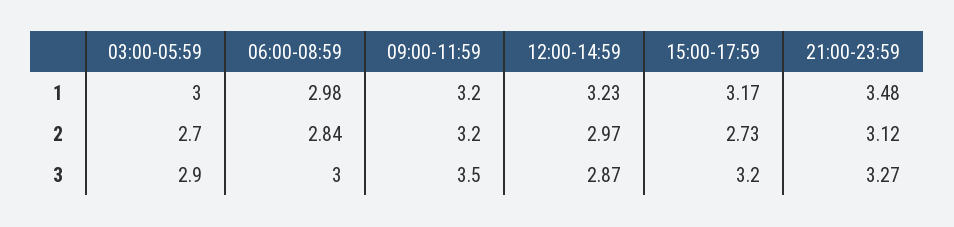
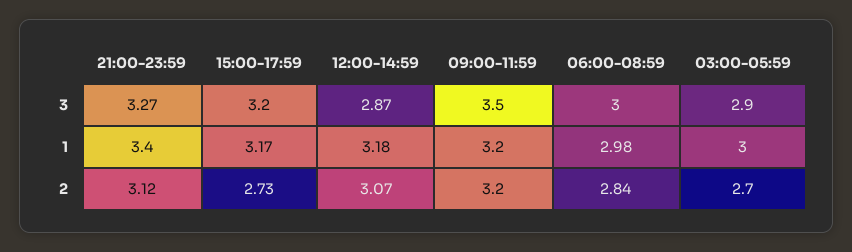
  {
    "03:00-05:59": {
      "1": 3,
      "2": 2.7,
      "3": 2.9
    },
    "06:00-08:59": {
      "1": 2.98,
      "2": 2.84,
      "3": 3
    },
    "09:00-11:59": {
      "1": 3.2,
      "2": 3.2,
      "3": 3.5
    },
    "12:00-14:59": {
-     "1": 3.23,
+     "1": 3.18,
-     "2": 2.97,
+     "2": 3.07,
      "3": 2.87
    },
    "15:00-17:59": {
      "1": 3.17,
      "2": 2.73,
      "3": 3.2
    },
    "21:00-23:59": {
-     "1": 3.48,
+     "1": 3.4,
      "2": 3.12,
      "3": 3.27
    }
  }

